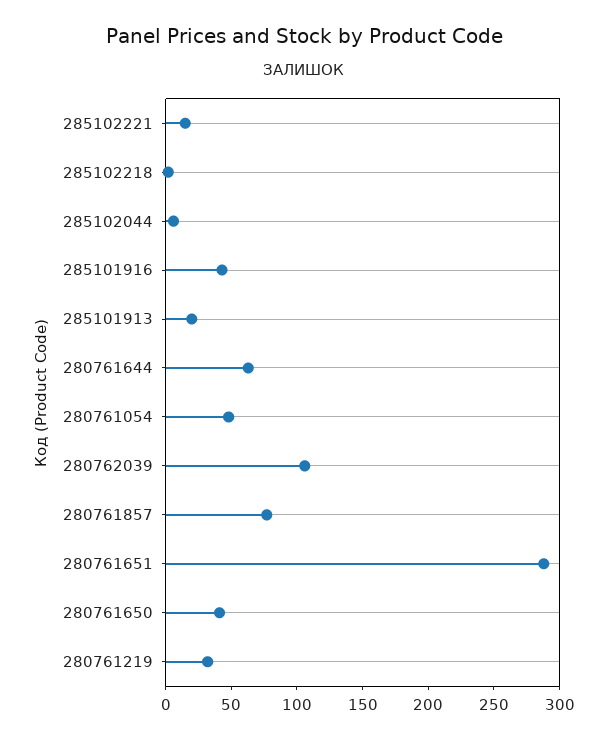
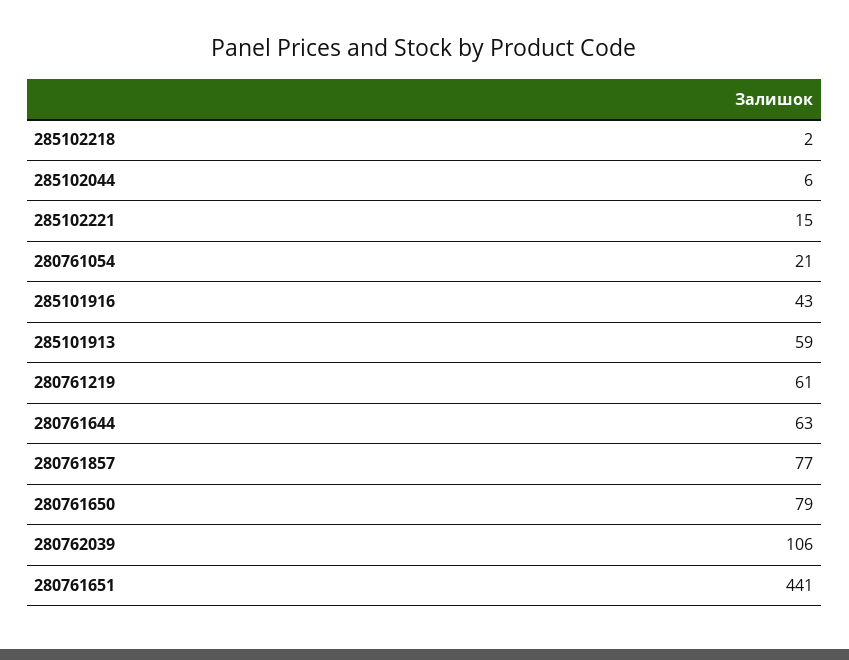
  {
    "285102221": 15,
    "285102218": 2,
    "285102044": 6,
    "285101916": 43,
-   "285101913": 20,
+   "285101913": 59,
    "280761644": 63,
-   "280761054": 50,
+   "280761054": 21,
    "280762039": 106,
    "280761857": 77,
-   "280761651": 290,
+   "280761651": 441,
-   "280761650": 40,
+   "280761650": 79,
-   "280761219": 30
+   "280761219": 61
  }

